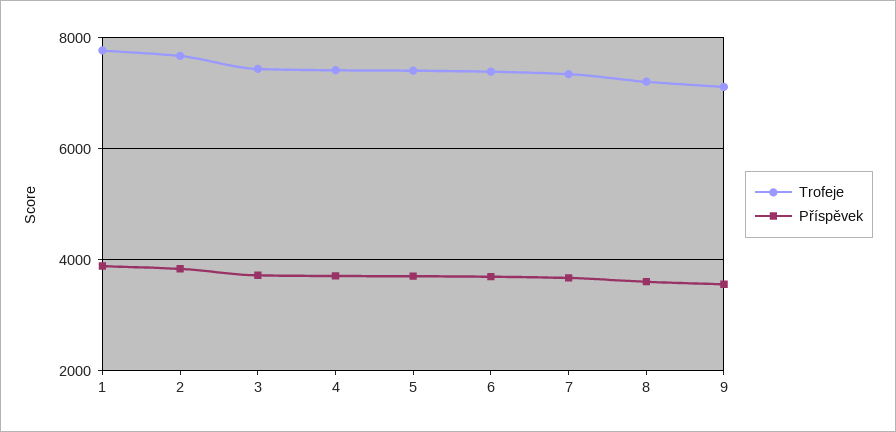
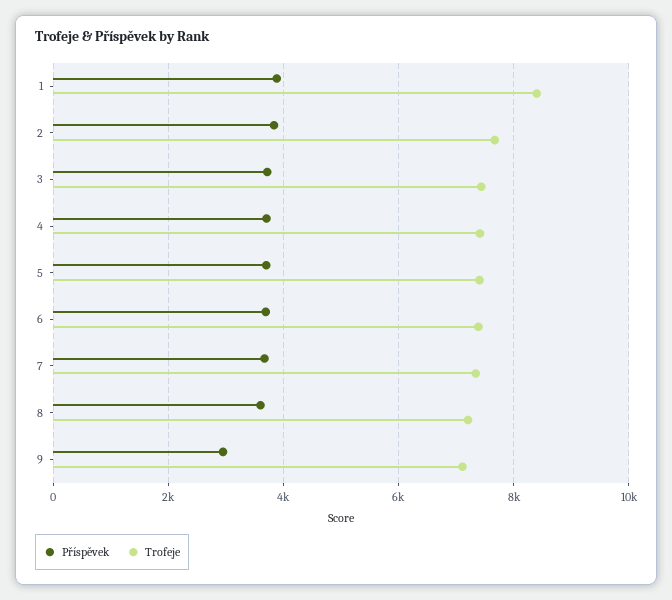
  {
    "Trofeje": {
-     "1": 7800,
+     "1": 8400,
      "2": 7600,
      "3": 7400,
      "4": 7400,
      "5": 7400,
      "6": 7400,
      "7": 7400,
      "8": 7200,
      "9": 7200
    },
    "Příspěvek": {
      "1": 3800,
      "2": 3800,
      "3": 3800,
      "4": 3800,
      "5": 3800,
      "6": 3600,
      "7": 3600,
      "8": 3600,
-     "9": 3600
+     "9": 3000
    }
  }

